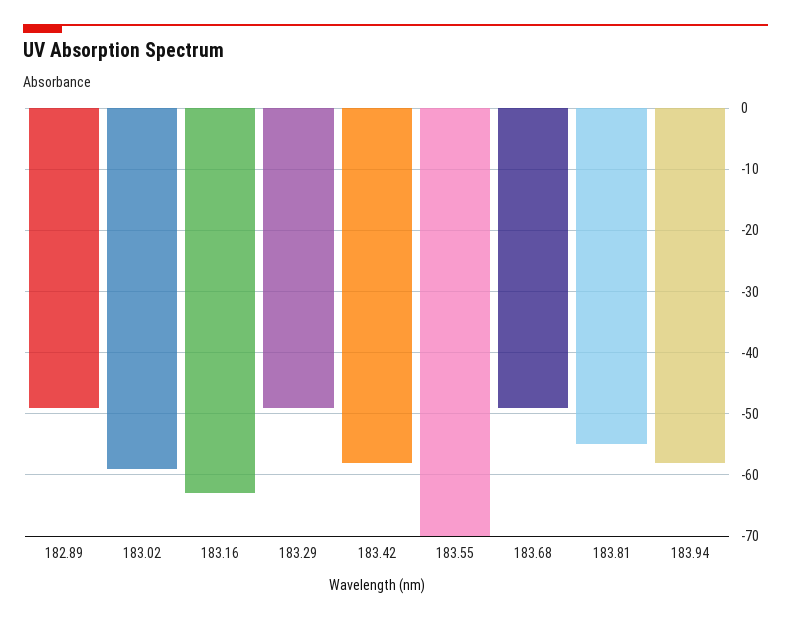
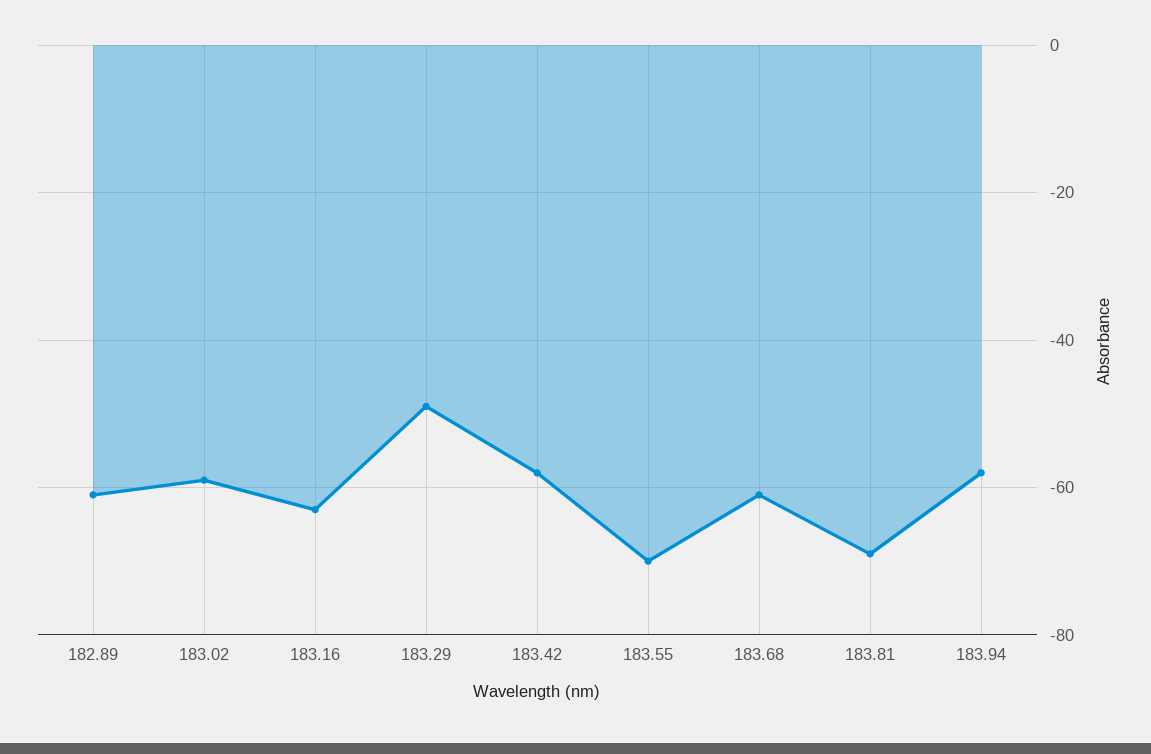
  {
-   "182.89": -49,
+   "182.89": -60,
    "183.02": -59,
    "183.16": -63,
    "183.29": -49,
    "183.42": -58,
    "183.55": -70,
-   "183.68": -49,
+   "183.68": -60,
-   "183.81": -55,
+   "183.81": -70,
    "183.94": -58
  }

